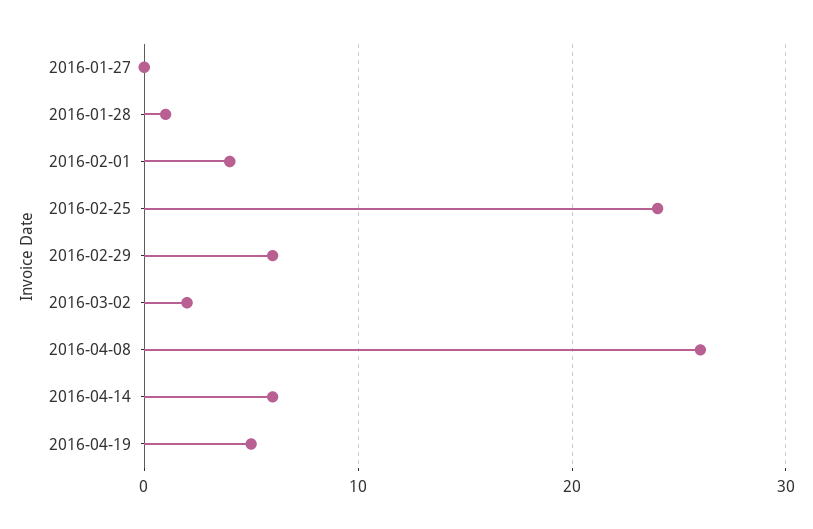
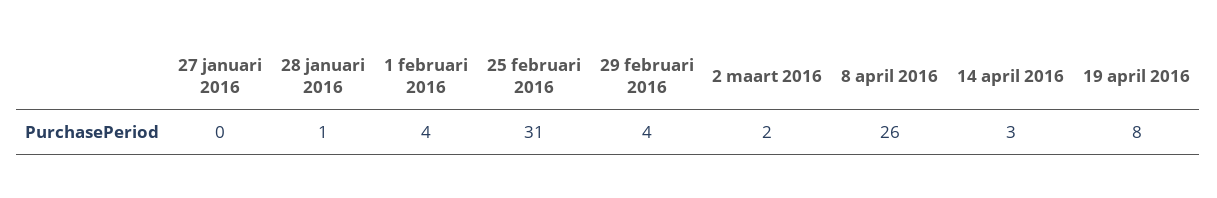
  {
    "2016-01-27": 0,
    "2016-01-28": 1,
    "2016-02-01": 4,
-   "2016-02-25": 24,
+   "2016-02-25": 31,
-   "2016-02-29": 6,
+   "2016-02-29": 4,
    "2016-03-02": 2,
    "2016-04-08": 26,
-   "2016-04-14": 6,
+   "2016-04-14": 3,
-   "2016-04-19": 5
+   "2016-04-19": 8
  }

